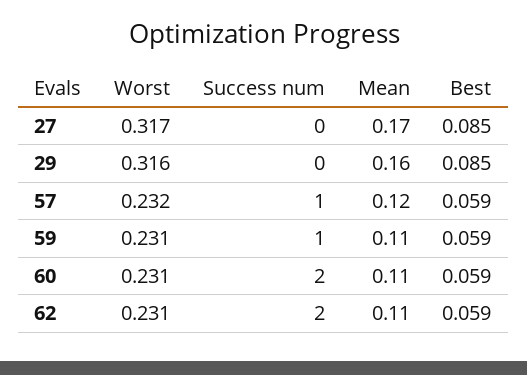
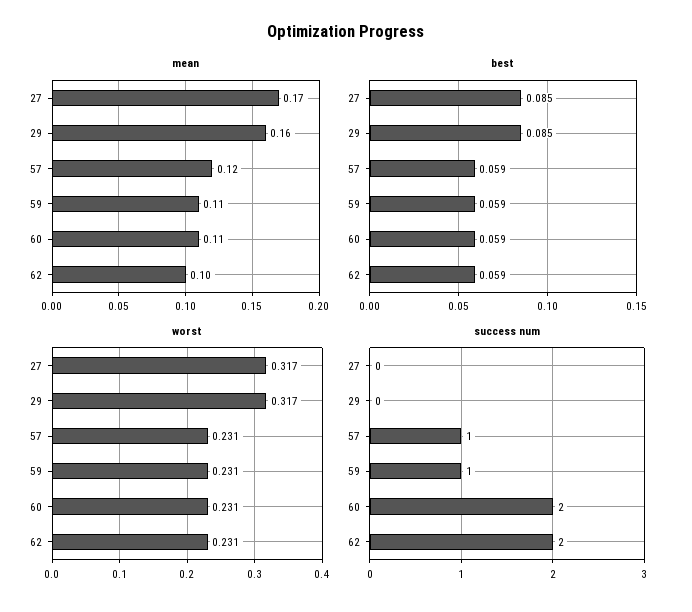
  {
    "Worst": {
      "27": 0.317,
-     "29": 0.316,
+     "29": 0.317,
-     "57": 0.232,
+     "57": 0.231,
      "59": 0.231,
      "60": 0.231,
      "62": 0.231
    },
    "Success num": {
      "27": 0,
      "29": 0,
      "57": 1,
      "59": 1,
      "60": 2,
      "62": 2
    },
    "Mean": {
      "27": 0.17,
      "29": 0.16,
      "57": 0.12,
      "59": 0.11,
      "60": 0.11,
-     "62": 0.11
+     "62": 0.1
    },
    "Best": {
      "27": 0.085,
      "29": 0.085,
      "57": 0.059,
      "59": 0.059,
      "60": 0.059,
      "62": 0.059
    }
  }

